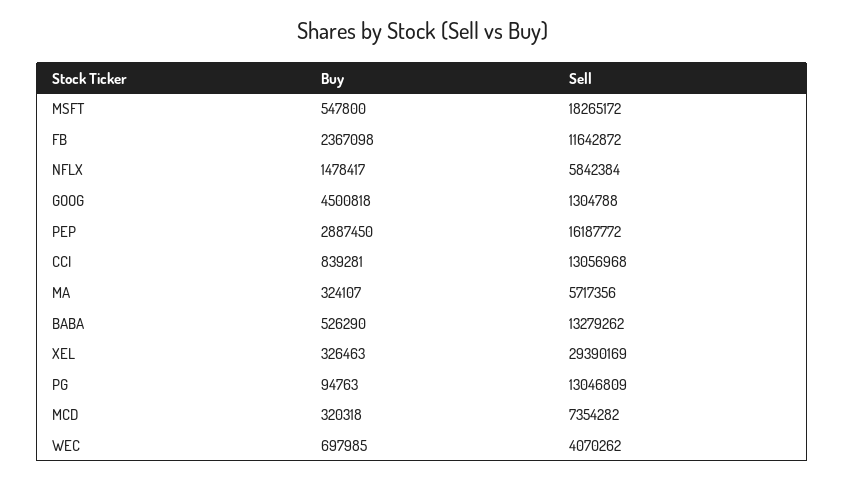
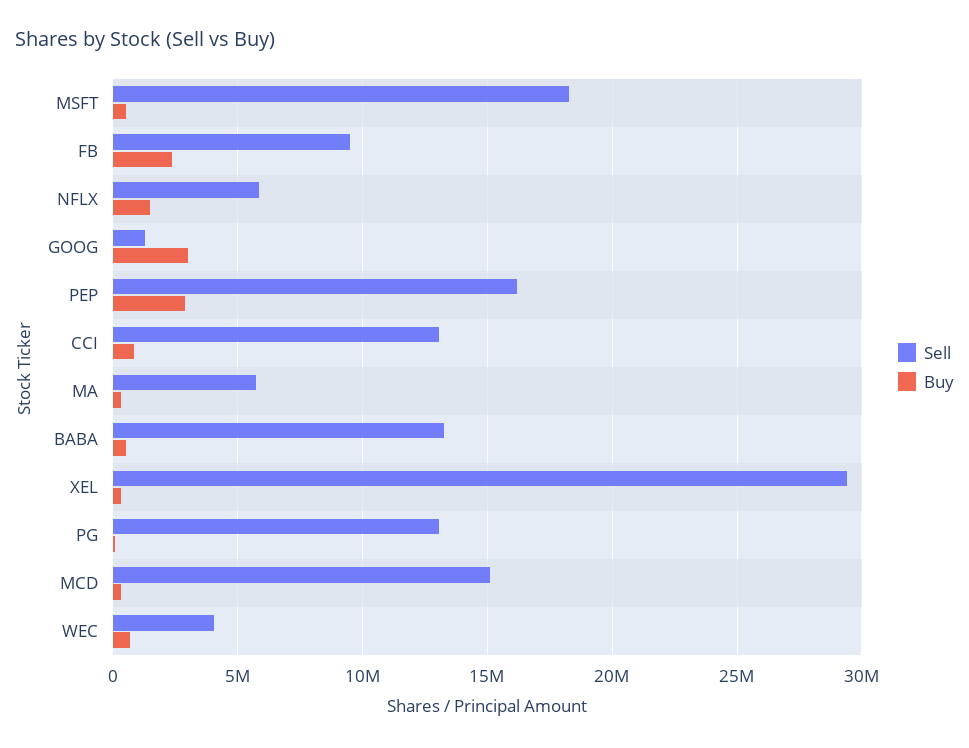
  {
    "Buy": {
      "MSFT": 547800,
      "FB": 2367098,
      "NFLX": 1478417,
-     "GOOG": 4500818,
+     "GOOG": 3000000,
      "PEP": 2887450,
      "CCI": 839281,
      "MA": 324107,
      "BABA": 526290,
      "XEL": 326463,
      "PG": 94763,
      "MCD": 320318,
      "WEC": 697985
    },
    "Sell": {
      "MSFT": 18265172,
-     "FB": 11642872,
+     "FB": 9500000,
      "NFLX": 5842384,
      "GOOG": 1304788,
      "PEP": 16187772,
      "CCI": 13056968,
      "MA": 5717356,
      "BABA": 13279262,
      "XEL": 29390169,
      "PG": 13046809,
-     "MCD": 7354282,
+     "MCD": 15000000,
      "WEC": 4070262
    }
  }

